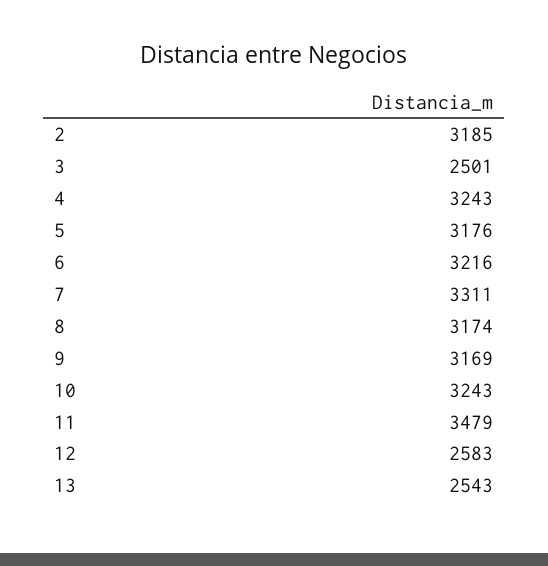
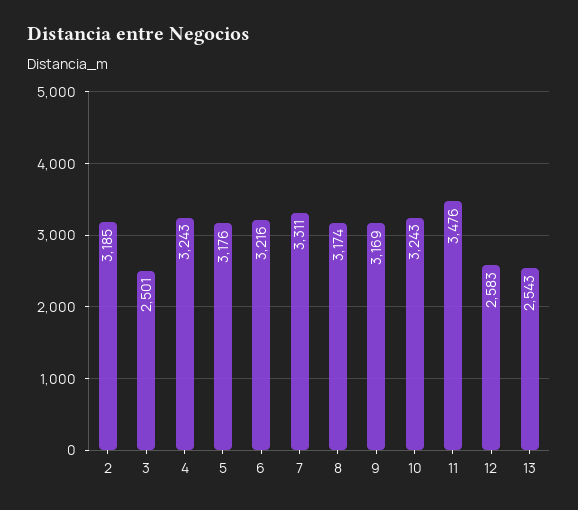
  {
    "2": 3185,
    "3": 2501,
    "4": 3243,
    "5": 3176,
    "6": 3216,
    "7": 3311,
    "8": 3174,
    "9": 3169,
    "10": 3243,
-   "11": 3479,
+   "11": 3476,
    "12": 2583,
    "13": 2543
  }

